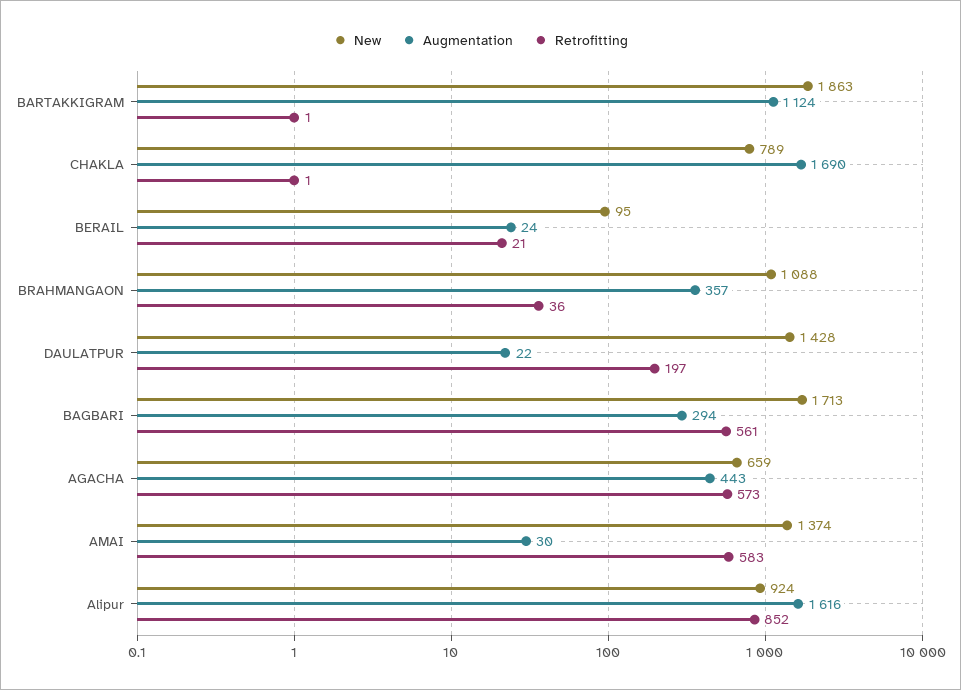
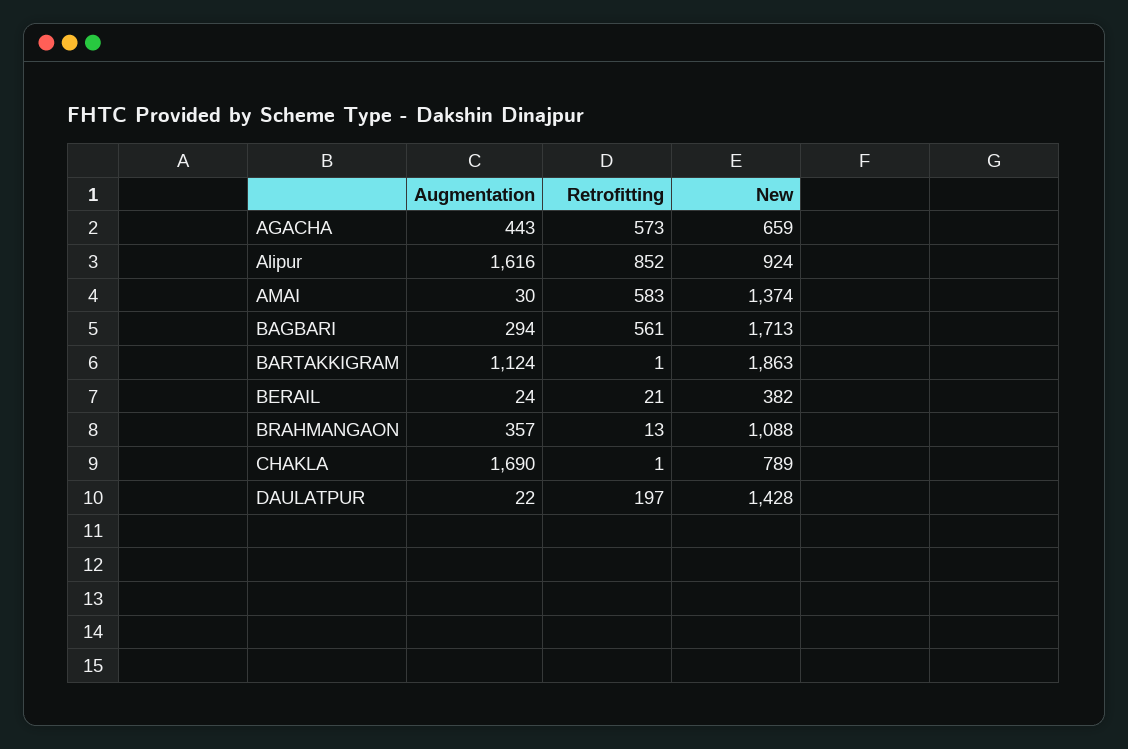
  {
    "New": {
      "BARTAKKIGRAM": 1863,
      "CHAKLA": 789,
-     "BERAIL": 95,
+     "BERAIL": 382,
      "BRAHMANGAON": 1088,
      "DAULATPUR": 1428,
      "BAGBARI": 1713,
      "AGACHA": 659,
      "AMAI": 1374,
      "Alipur": 924
    },
    "Augmentation": {
      "BARTAKKIGRAM": 1124,
      "CHAKLA": 1690,
      "BERAIL": 24,
      "BRAHMANGAON": 357,
      "DAULATPUR": 22,
      "BAGBARI": 294,
      "AGACHA": 443,
      "AMAI": 30,
      "Alipur": 1616
    },
    "Retrofitting": {
      "BARTAKKIGRAM": 1,
      "CHAKLA": 1,
      "BERAIL": 21,
-     "BRAHMANGAON": 36,
+     "BRAHMANGAON": 13,
      "DAULATPUR": 197,
      "BAGBARI": 561,
      "AGACHA": 573,
      "AMAI": 583,
      "Alipur": 852
    }
  }

